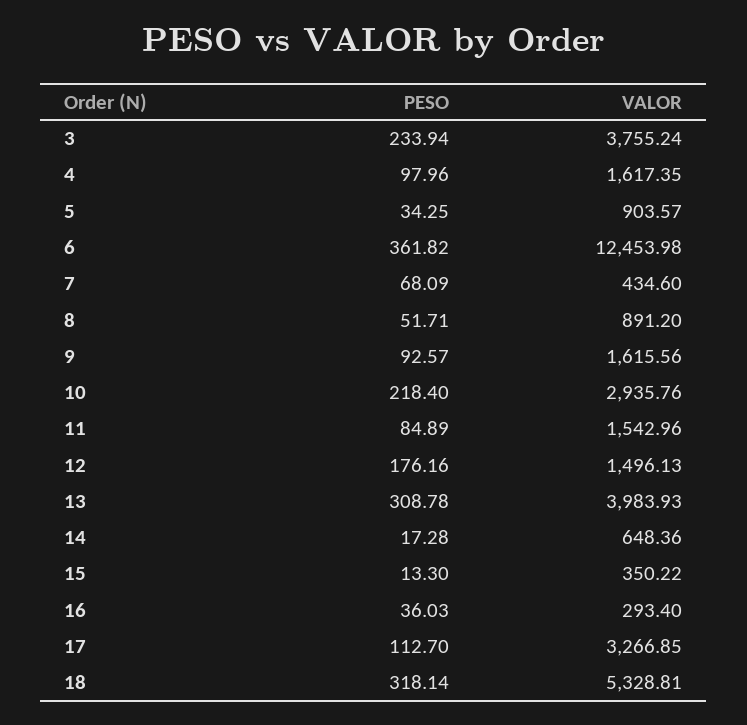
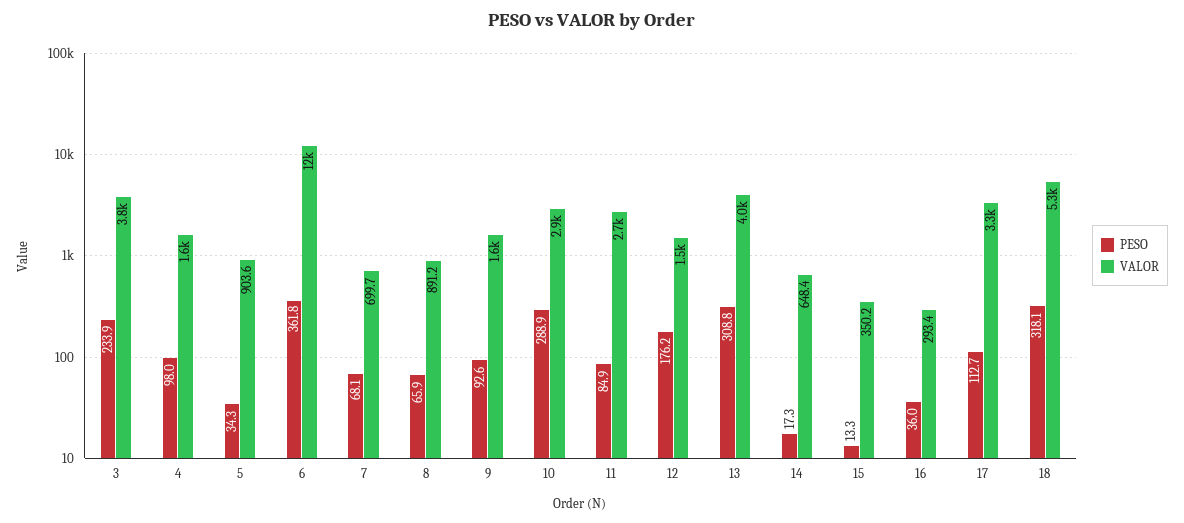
  {
    "PESO": {
      "3": 233.94,
      "4": 97.96,
      "5": 34.25,
      "6": 361.82,
      "7": 68.09,
-     "8": 51.71,
+     "8": 65.9,
      "9": 92.57,
-     "10": 218.4,
+     "10": 288.9,
      "11": 84.89,
      "12": 176.16,
      "13": 308.78,
      "14": 17.28,
      "15": 13.3,
      "16": 36.03,
      "17": 112.7,
      "18": 318.14
    },
    "VALOR": {
      "3": 3755.24,
      "4": 1617.35,
      "5": 903.57,
      "6": 12453.98,
-     "7": 434.6,
+     "7": 699.7,
      "8": 891.2,
      "9": 1615.56,
      "10": 2935.76,
-     "11": 1542.96,
+     "11": 2700,
      "12": 1496.13,
      "13": 3983.93,
      "14": 648.36,
      "15": 350.22,
      "16": 293.4,
      "17": 3266.85,
      "18": 5328.81
    }
  }

